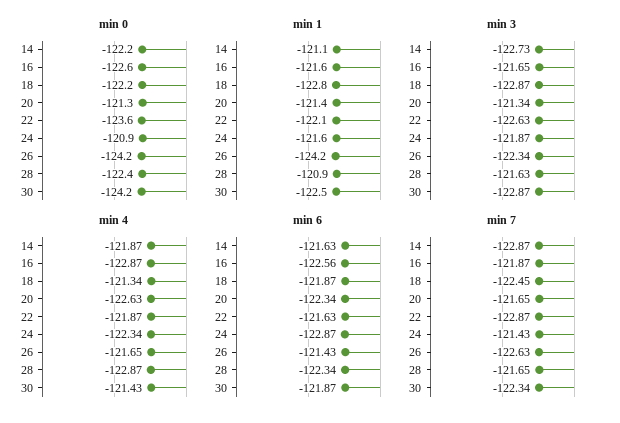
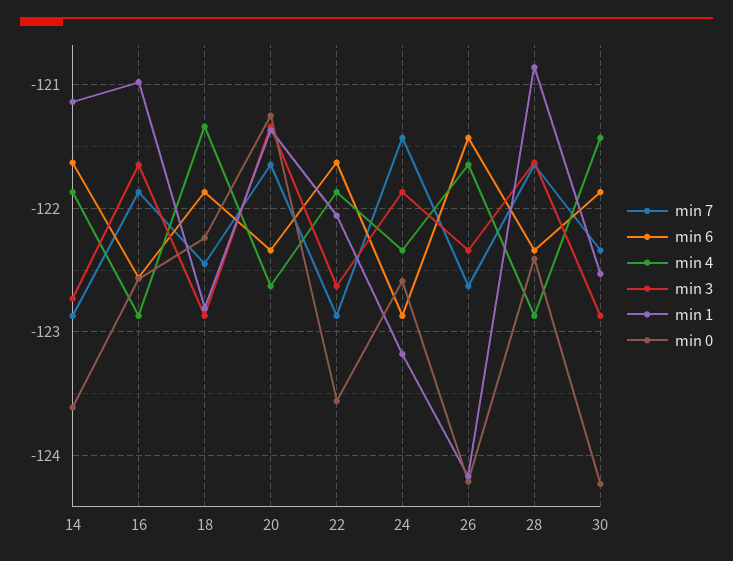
  {
    "min 0": {
-     "14": -122.2,
+     "14": -123.6,
      "16": -122.6,
      "18": -122.2,
      "20": -121.3,
      "22": -123.6,
-     "24": -120.9,
+     "24": -122.6,
      "26": -124.2,
      "28": -122.4,
      "30": -124.2
    },
    "min 1": {
      "14": -121.1,
-     "16": -121.6,
+     "16": -121,
      "18": -122.8,
      "20": -121.4,
      "22": -122.1,
-     "24": -121.6,
+     "24": -123.2,
      "26": -124.2,
      "28": -120.9,
      "30": -122.5
    },
    "min 3": {
      "14": -122.73,
      "16": -121.65,
      "18": -122.87,
      "20": -121.34,
      "22": -122.63,
      "24": -121.87,
      "26": -122.34,
      "28": -121.63,
      "30": -122.87
    },
    "min 4": {
      "14": -121.87,
      "16": -122.87,
      "18": -121.34,
      "20": -122.63,
      "22": -121.87,
      "24": -122.34,
      "26": -121.65,
      "28": -122.87,
      "30": -121.43
    },
    "min 6": {
      "14": -121.63,
      "16": -122.56,
      "18": -121.87,
      "20": -122.34,
      "22": -121.63,
      "24": -122.87,
      "26": -121.43,
      "28": -122.34,
      "30": -121.87
    },
    "min 7": {
      "14": -122.87,
      "16": -121.87,
      "18": -122.45,
      "20": -121.65,
      "22": -122.87,
      "24": -121.43,
      "26": -122.63,
      "28": -121.65,
      "30": -122.34
    }
  }

